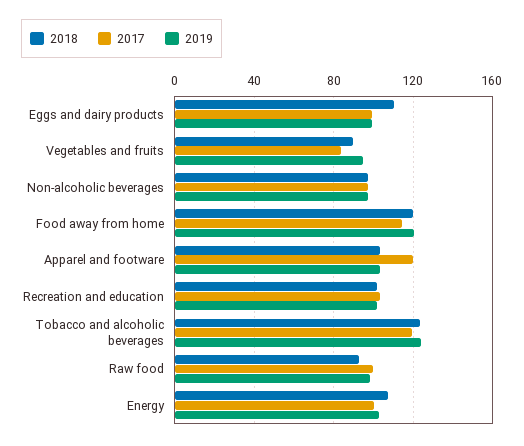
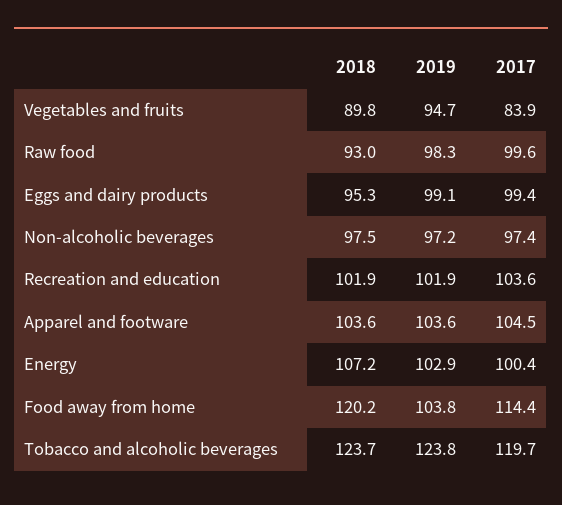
  {
    "2018": {
-     "Eggs and dairy products": 110,
+     "Eggs and dairy products": 95.3,
      "Vegetables and fruits": 89.8,
      "Non-alcoholic beverages": 97.5,
      "Food away from home": 120.2,
      "Apparel and footware": 103.6,
      "Recreation and education": 101.9,
      "Tobacco and alcoholic beverages": 123.7,
      "Raw food": 93,
      "Energy": 107.2
    },
    "2017": {
      "Eggs and dairy products": 99.4,
      "Vegetables and fruits": 83.9,
      "Non-alcoholic beverages": 97.4,
      "Food away from home": 114.4,
-     "Apparel and footware": 120,
+     "Apparel and footware": 104.5,
      "Recreation and education": 103.6,
      "Tobacco and alcoholic beverages": 119.7,
      "Raw food": 99.6,
      "Energy": 100.4
    },
    "2019": {
      "Eggs and dairy products": 99.1,
      "Vegetables and fruits": 94.7,
      "Non-alcoholic beverages": 97.2,
-     "Food away from home": 120,
+     "Food away from home": 103.8,
      "Apparel and footware": 103.6,
      "Recreation and education": 101.9,
      "Tobacco and alcoholic beverages": 123.8,
      "Raw food": 98.3,
      "Energy": 102.9
    }
  }

